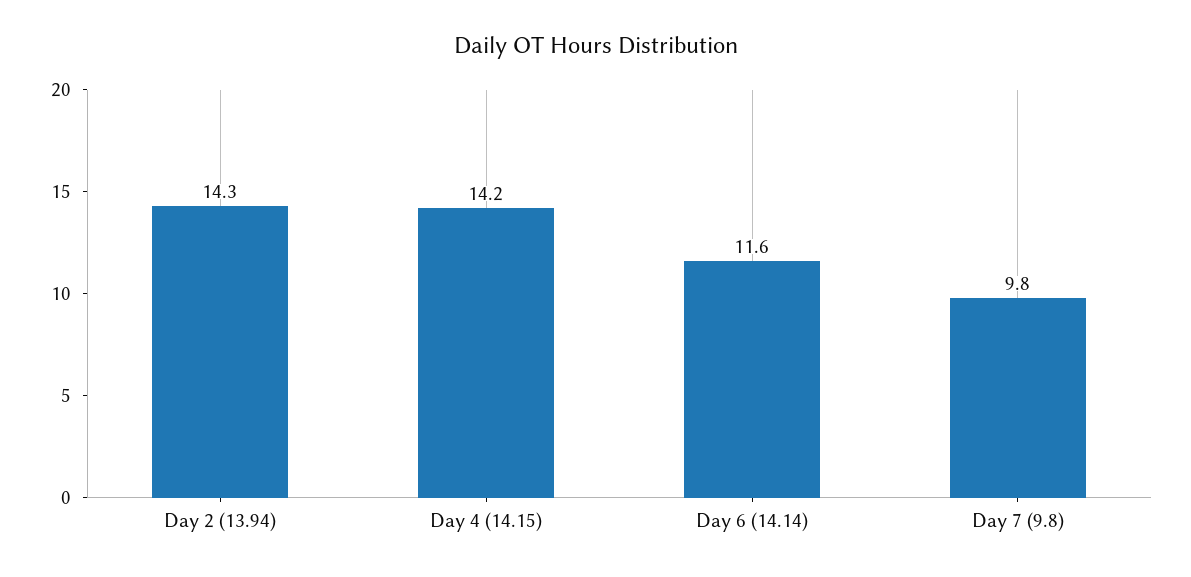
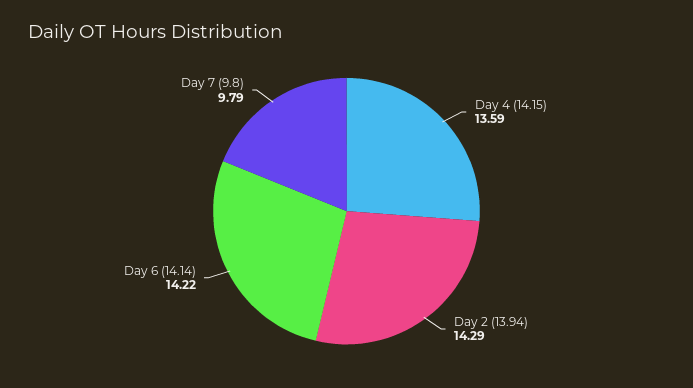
  {
    "Day 2 (13.94)": 14.29,
-   "Day 4 (14.15)": 14.2,
+   "Day 4 (14.15)": 13.59,
-   "Day 6 (14.14)": 11.6,
+   "Day 6 (14.14)": 14.22,
    "Day 7 (9.8)": 9.79
  }

